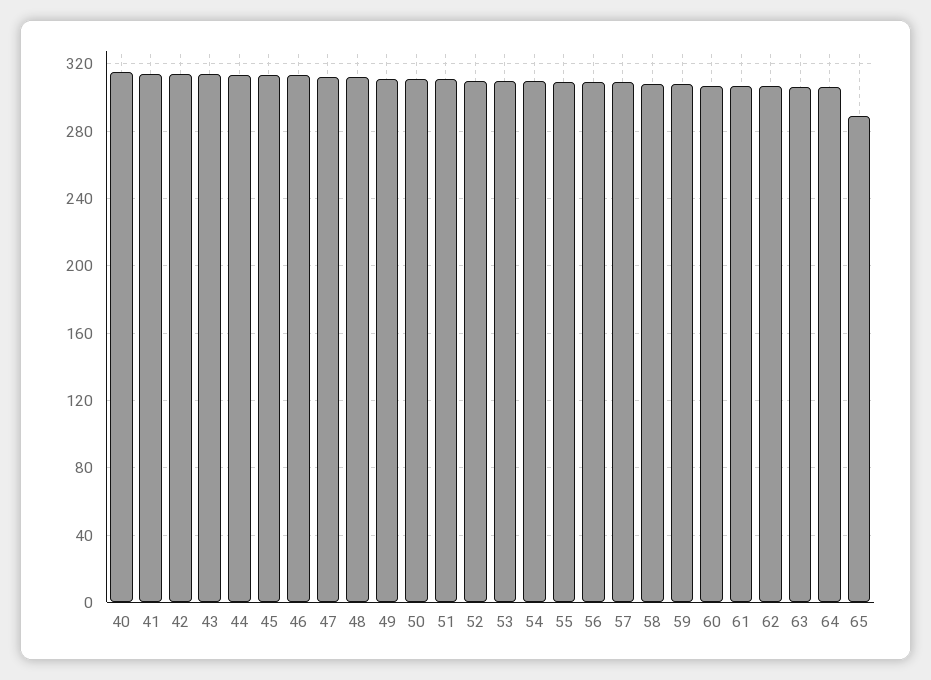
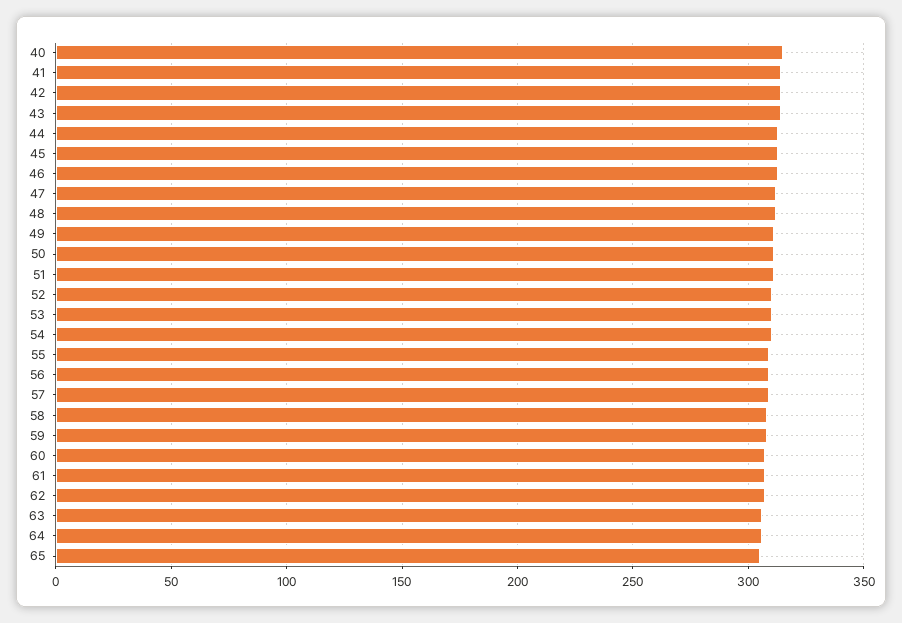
  {
    "40": 315,
    "41": 315,
    "42": 315,
    "43": 315,
    "44": 315,
    "45": 315,
    "46": 315,
    "47": 310,
    "48": 310,
    "49": 310,
    "50": 310,
    "51": 310,
    "52": 310,
    "53": 310,
    "54": 310,
    "55": 310,
    "56": 310,
    "57": 310,
    "58": 310,
    "59": 310,
    "60": 305,
    "61": 305,
    "62": 305,
    "63": 305,
    "64": 305,
-   "65": 290
+   "65": 305
  }

